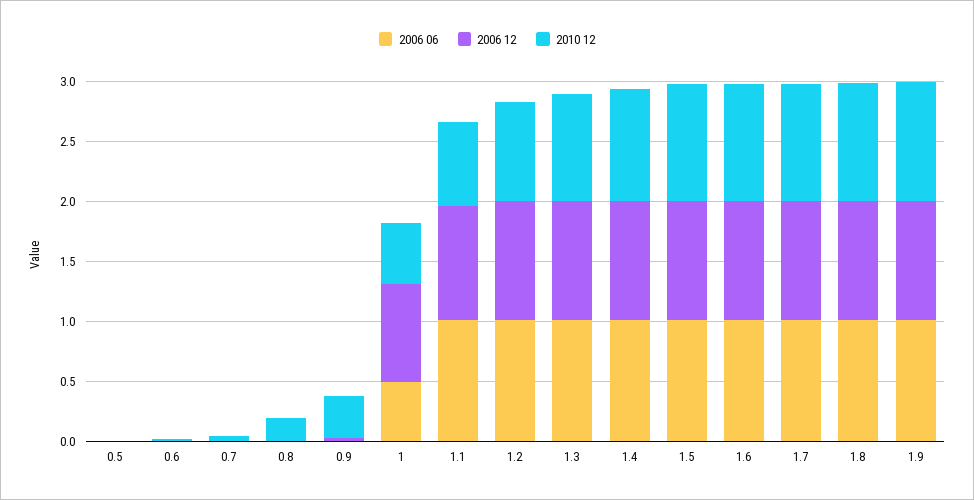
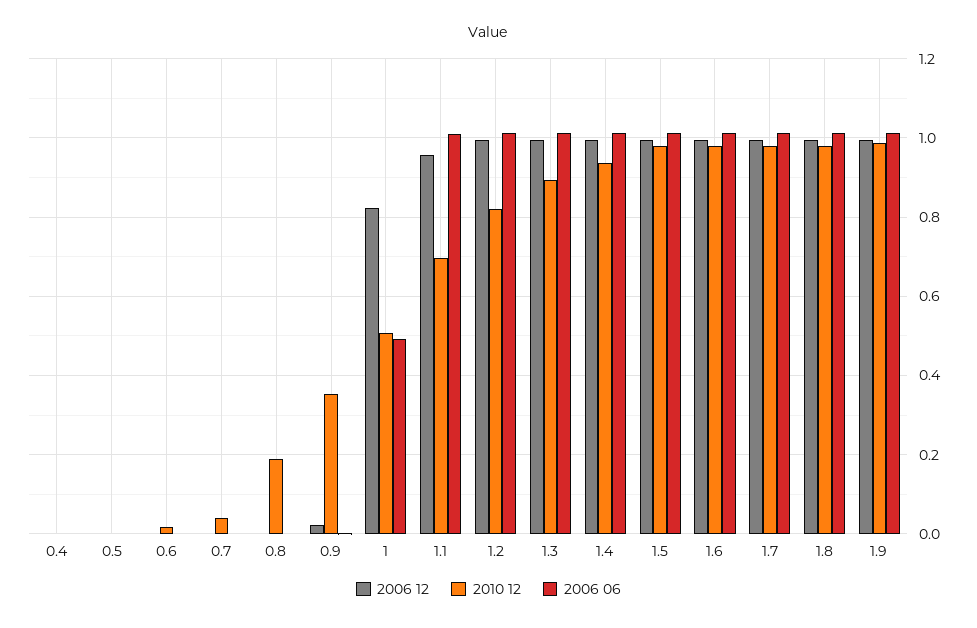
  {
    "2006 06": {
      "0.5": 0,
      "0.6": 0,
      "0.7": 0,
      "0.8": 0,
      "0.9": 0,
      "1": 0.5,
      "1.1": 1.02,
      "1.2": 1.02,
      "1.3": 1.02,
      "1.4": 1.02,
      "1.5": 1.02,
      "1.6": 1.02,
      "1.7": 1.02,
      "1.8": 1.02,
-     "1.9": 1.02
+     "1.9": 1.02,
+     "0.4": 0
    },
    "2006 12": {
      "0.5": 0,
      "0.6": 0,
      "0.7": 0,
      "0.8": 0,
      "0.9": 0.02,
      "1": 0.82,
      "1.1": 0.96,
      "1.2": 1,
      "1.3": 1,
      "1.4": 1,
      "1.5": 1,
      "1.6": 1,
      "1.7": 1,
      "1.8": 1,
-     "1.9": 1
+     "1.9": 1,
+     "0.4": 0
    },
    "2010 12": {
      "0.5": 0,
      "0.6": 0.02,
      "0.7": 0.04,
      "0.8": 0.18,
      "0.9": 0.36,
      "1": 0.5,
      "1.1": 0.7,
      "1.2": 0.82,
      "1.3": 0.9,
      "1.4": 0.94,
      "1.5": 0.98,
      "1.6": 0.98,
      "1.7": 0.98,
      "1.8": 0.98,
-     "1.9": 0.98
+     "1.9": 0.98,
+     "0.4": 0
    }
  }

